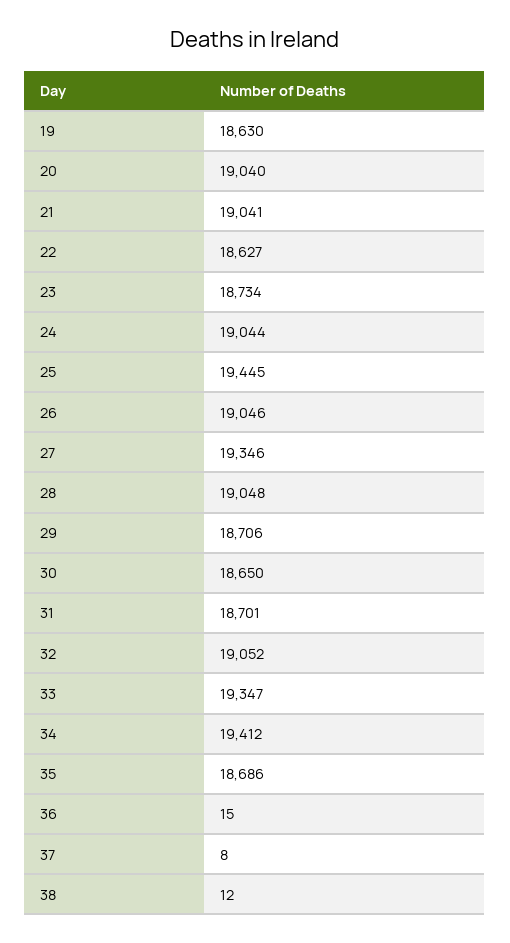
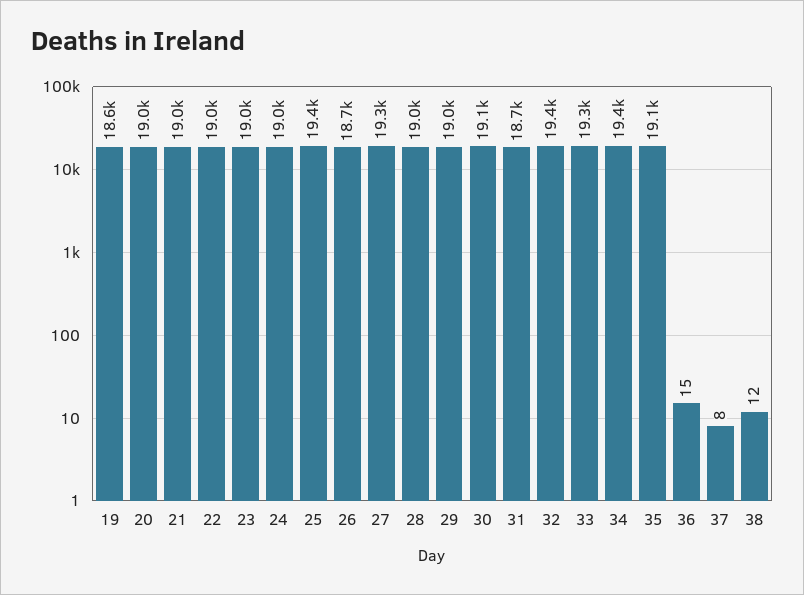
  {
    "19": 18630,
    "20": 19040,
    "21": 19041,
-   "22": 18627,
+   "22": 19000,
-   "23": 18734,
+   "23": 19000,
    "24": 19044,
    "25": 19445,
-   "26": 19046,
+   "26": 18700,
    "27": 19346,
    "28": 19048,
-   "29": 18706,
+   "29": 19000,
-   "30": 18650,
+   "30": 19100,
    "31": 18701,
-   "32": 19052,
+   "32": 19400,
    "33": 19347,
    "34": 19412,
-   "35": 18686,
+   "35": 19100,
    "36": 15,
    "37": 8,
    "38": 12
  }

